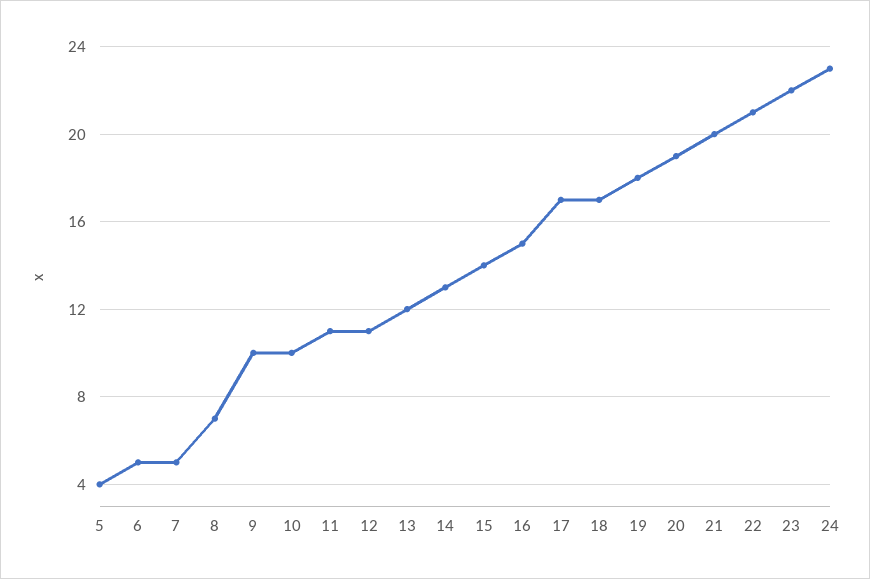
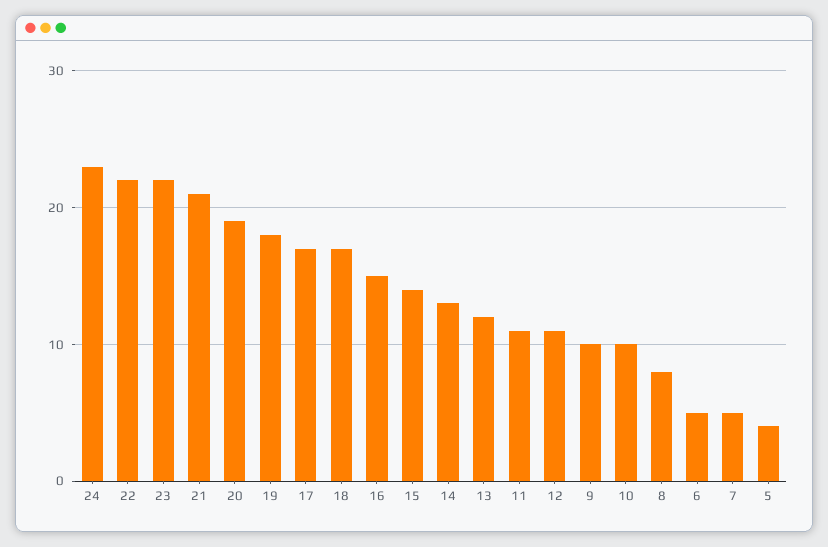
  {
    "5": 4,
    "6": 5,
    "7": 5,
-   "8": 7,
+   "8": 8,
    "9": 10,
    "10": 10,
    "11": 11,
    "12": 11,
    "13": 12,
    "14": 13,
    "15": 14,
    "16": 15,
    "17": 17,
    "18": 17,
    "19": 18,
    "20": 19,
-   "21": 20,
+   "21": 21,
-   "22": 21,
+   "22": 22,
    "23": 22,
    "24": 23
  }

